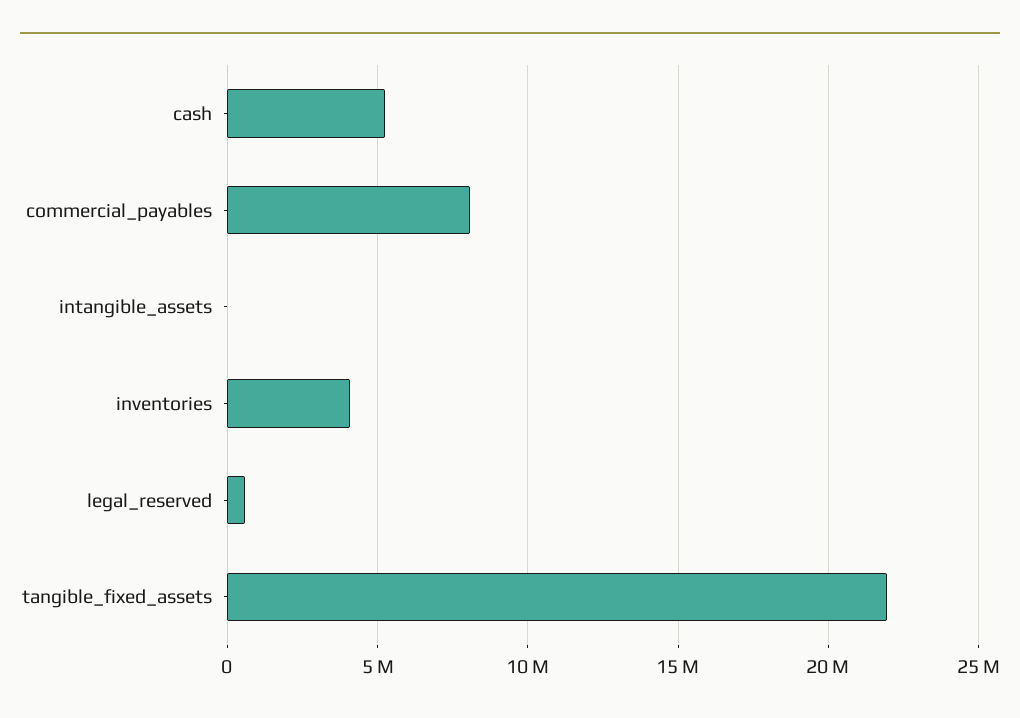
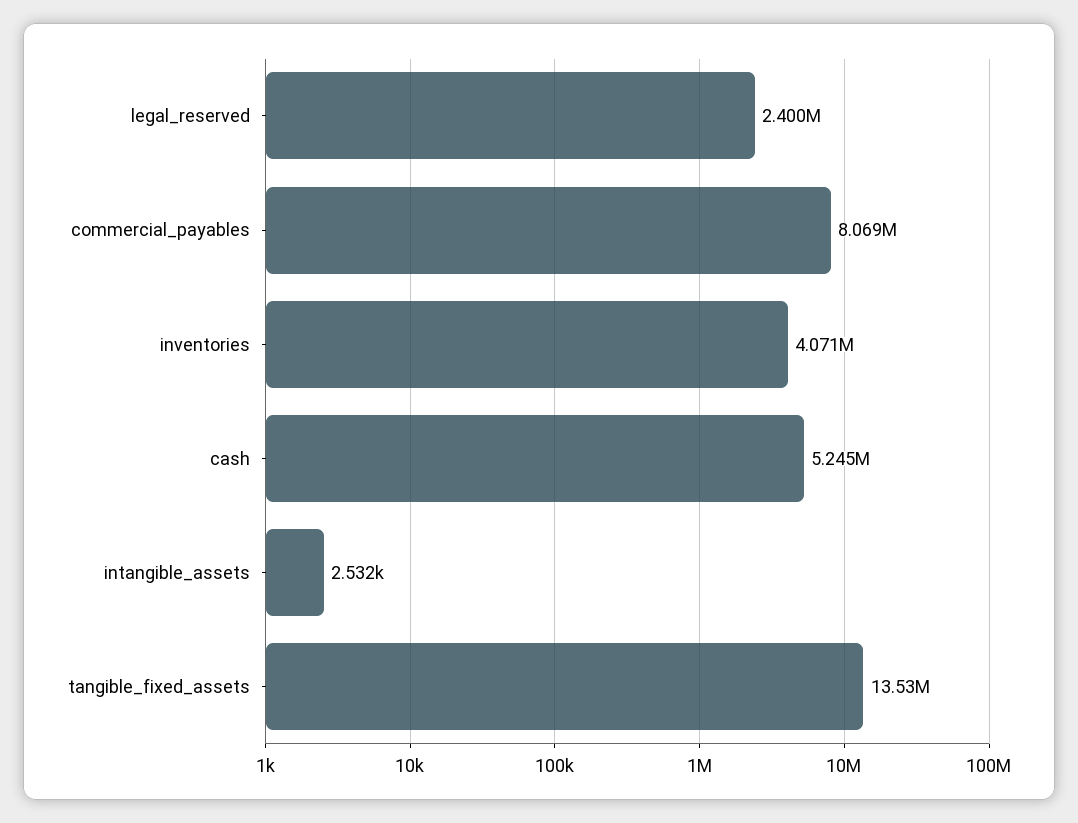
  {
    "cash": 5245000,
    "commercial_payables": 8069000,
    "intangible_assets": 2532,
    "inventories": 4071000,
-   "legal_reserved": 500000,
+   "legal_reserved": 2400000,
-   "tangible_fixed_assets": 22000000
+   "tangible_fixed_assets": 13530000
  }

